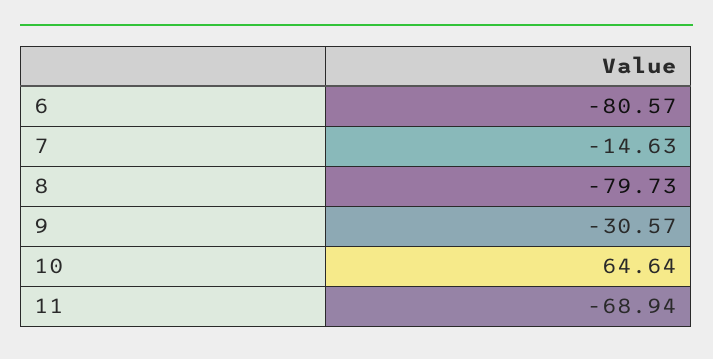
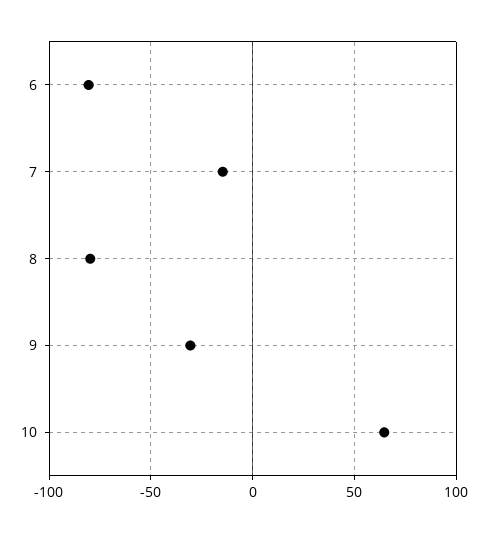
  {
    "6": -80.57,
    "7": -14.63,
    "8": -79.73,
    "9": -30.57,
-   "10": 64.64,
+   "10": 64.64
-   "11": -68.94
  }

